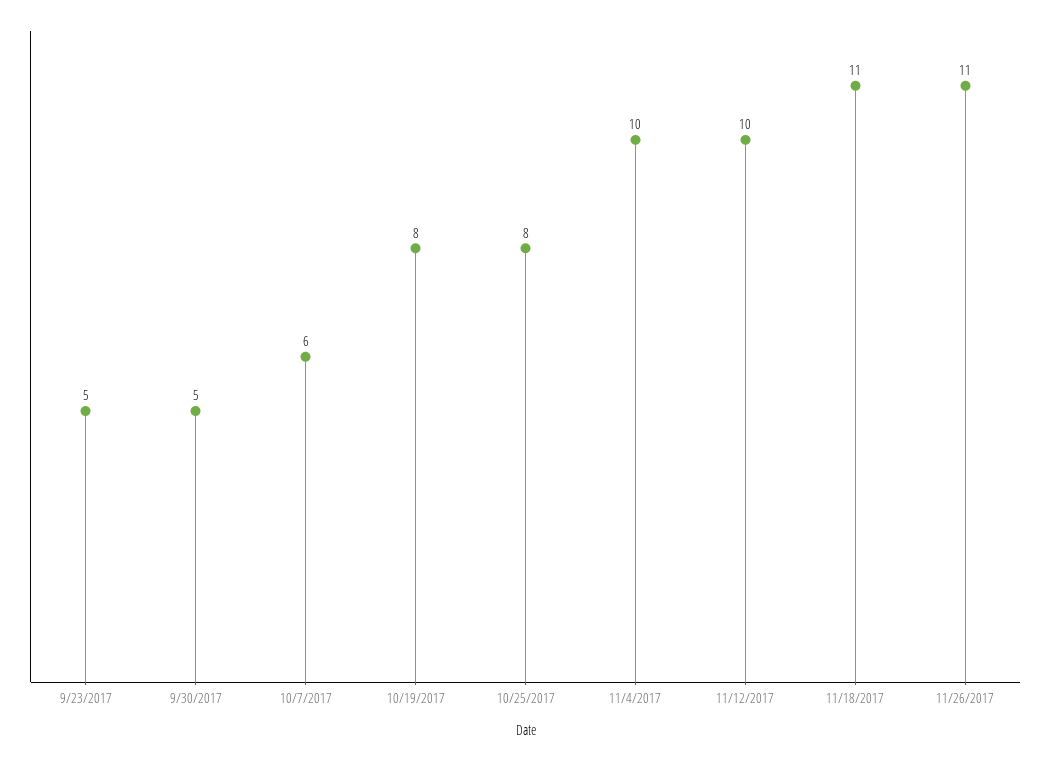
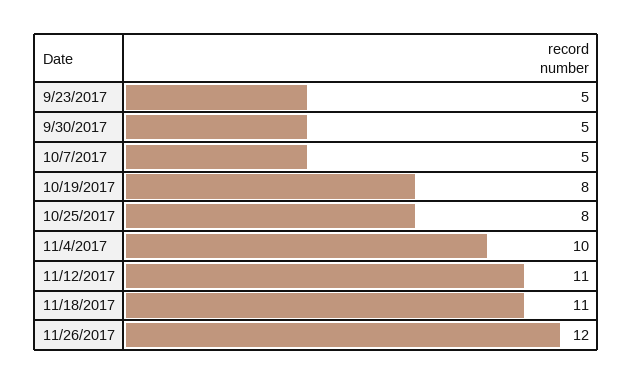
  {
    "9/23/2017": 5,
    "9/30/2017": 5,
-   "10/7/2017": 6,
+   "10/7/2017": 5,
    "10/19/2017": 8,
    "10/25/2017": 8,
    "11/4/2017": 10,
-   "11/12/2017": 10,
+   "11/12/2017": 11,
    "11/18/2017": 11,
-   "11/26/2017": 11
+   "11/26/2017": 12
  }

